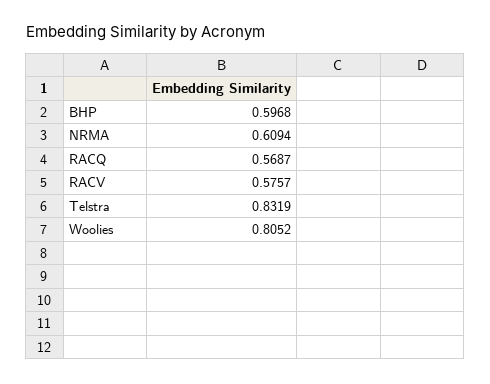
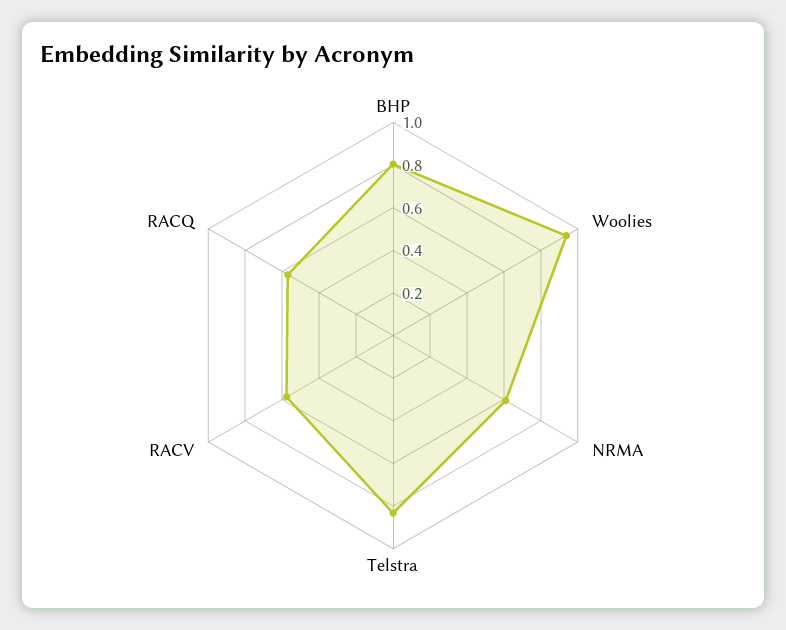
  {
-   "BHP": 0.5968,
+   "BHP": 0.8,
    "NRMA": 0.6094,
    "RACQ": 0.5687,
    "RACV": 0.5757,
    "Telstra": 0.8319,
-   "Woolies": 0.8052
+   "Woolies": 0.95
  }

